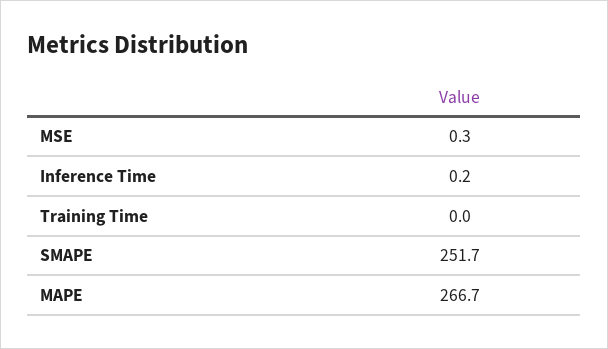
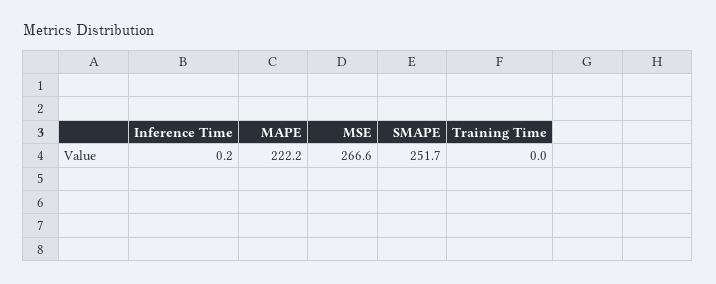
  {
-   "MSE": 0.3,
+   "MSE": 266.6,
    "Inference Time": 0.2,
    "Training Time": 0,
    "SMAPE": 251.7,
-   "MAPE": 266.7
+   "MAPE": 222.2
  }

